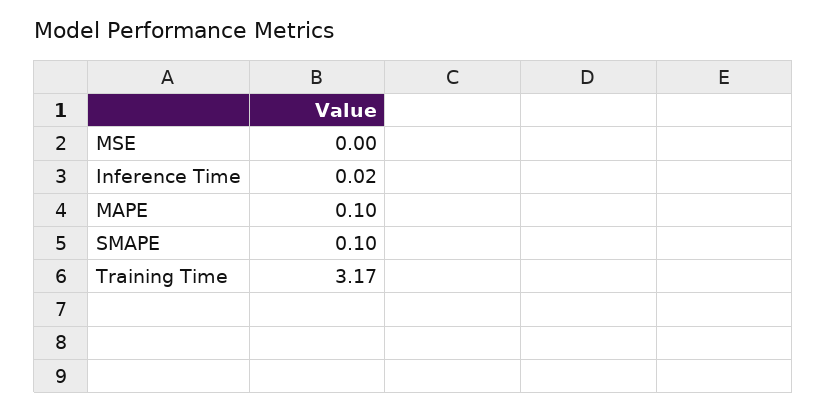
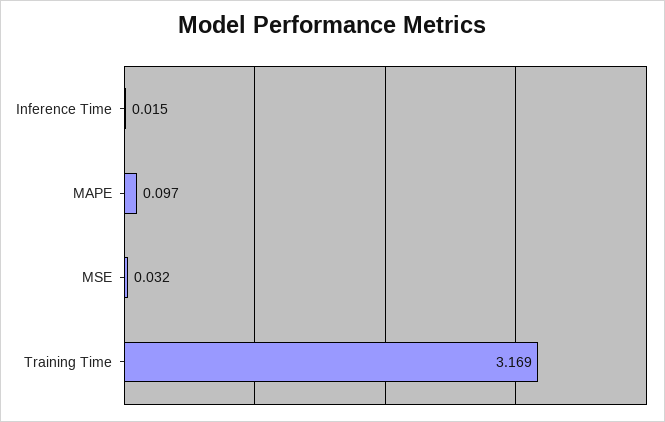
  {
-   "MSE": 0,
+   "MSE": 0.032,
    "Inference Time": 0.015,
    "MAPE": 0.097,
-   "SMAPE": 0.1,
    "Training Time": 3.169
  }

